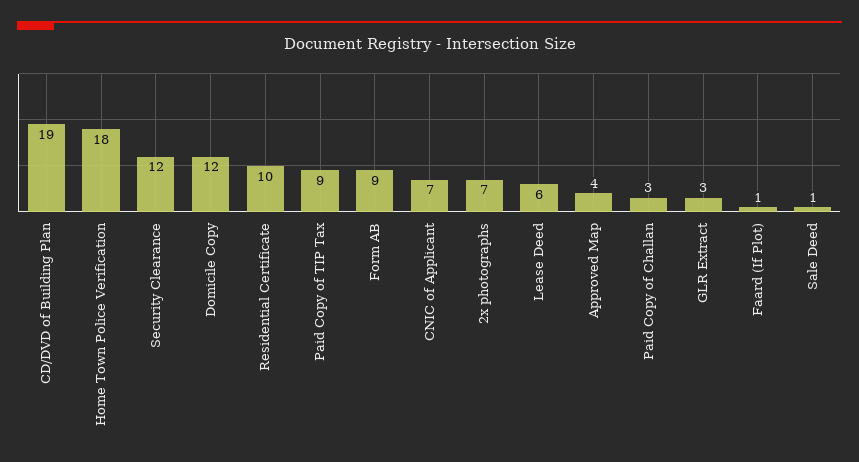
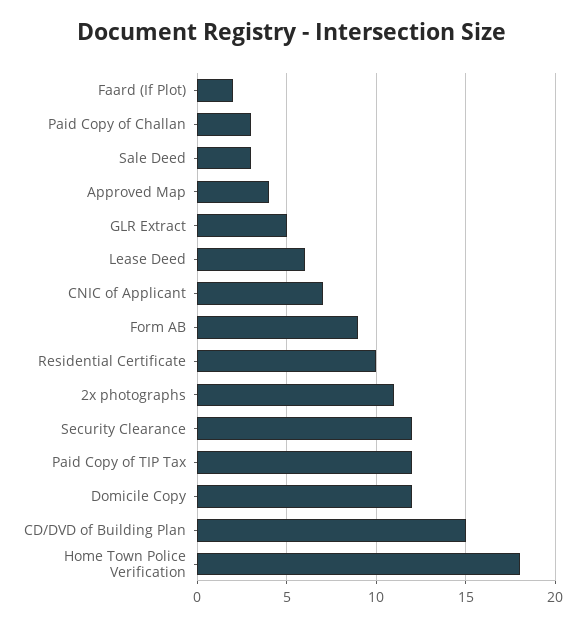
  {
-   "CD/DVD of Building Plan": 19,
+   "CD/DVD of Building Plan": 15,
    "Home Town Police Verification": 18,
    "Security Clearance": 12,
    "Domicile Copy": 12,
    "Residential Certificate": 10,
-   "Paid Copy of TIP Tax": 9,
+   "Paid Copy of TIP Tax": 12,
    "Form AB": 9,
    "CNIC of Applicant": 7,
-   "2x photographs": 7,
+   "2x photographs": 11,
    "Lease Deed": 6,
    "Approved Map": 4,
    "Paid Copy of Challan": 3,
-   "GLR Extract": 3,
+   "GLR Extract": 5,
-   "Faard (If Plot)": 1,
+   "Faard (If Plot)": 2,
-   "Sale Deed": 1
+   "Sale Deed": 3
  }

